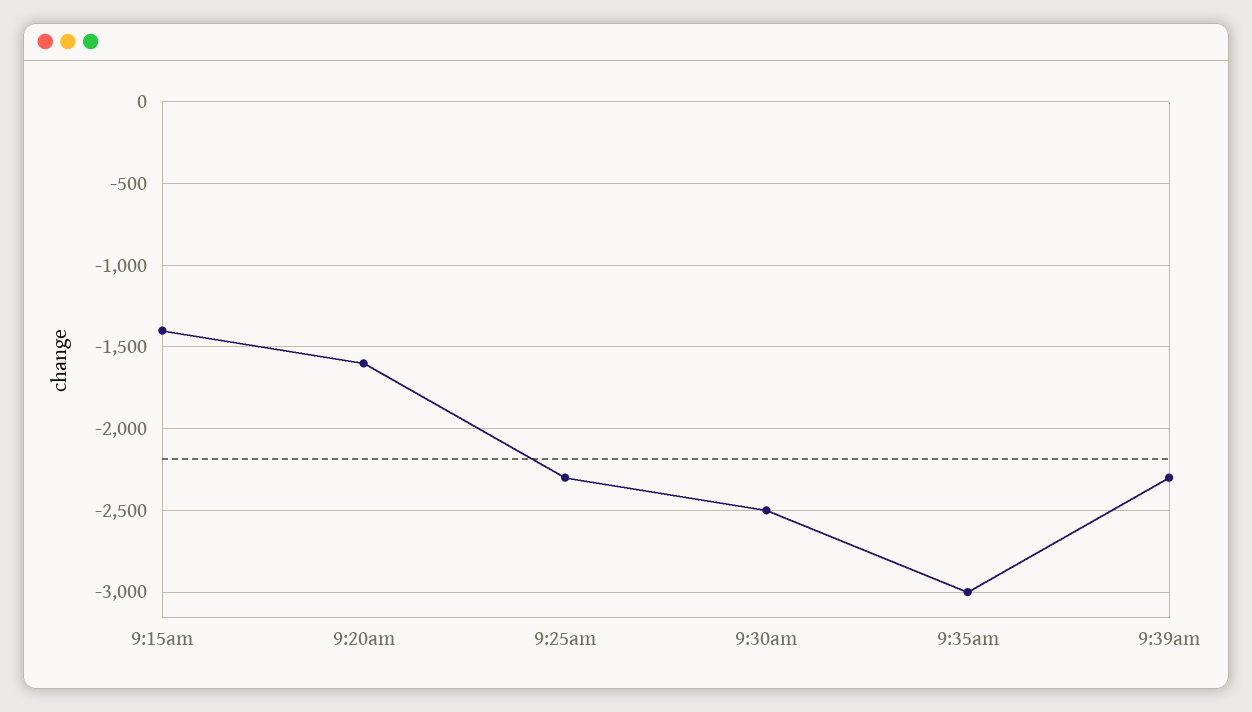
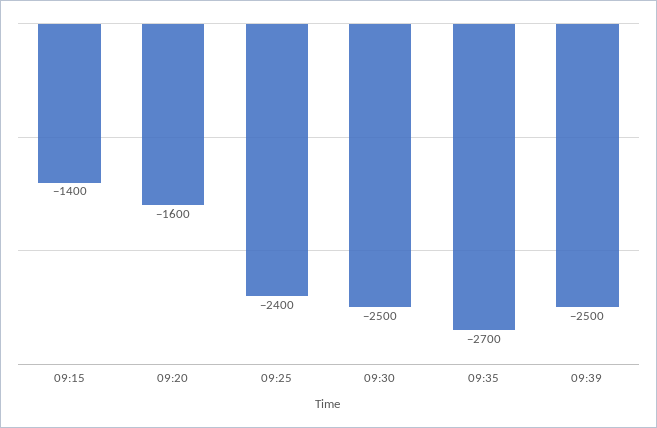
  {
    "9:15am": -1400,
    "9:20am": -1600,
-   "9:25am": -2300,
+   "9:25am": -2400,
    "9:30am": -2500,
-   "9:35am": -3000,
+   "9:35am": -2700,
-   "9:39am": -2300
+   "9:39am": -2500
  }

